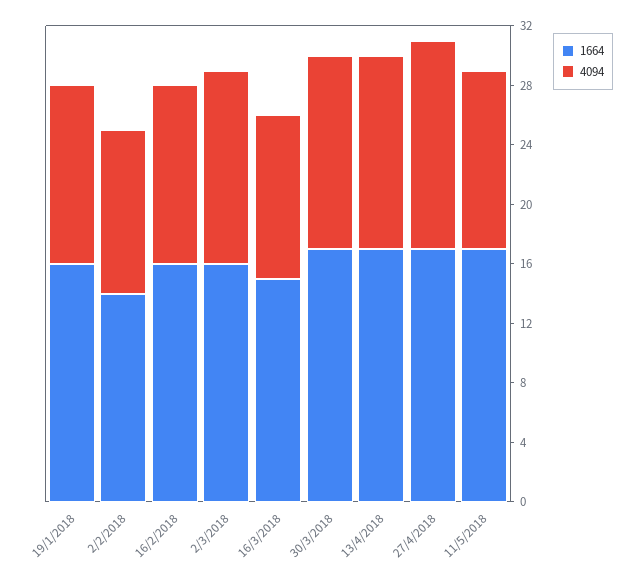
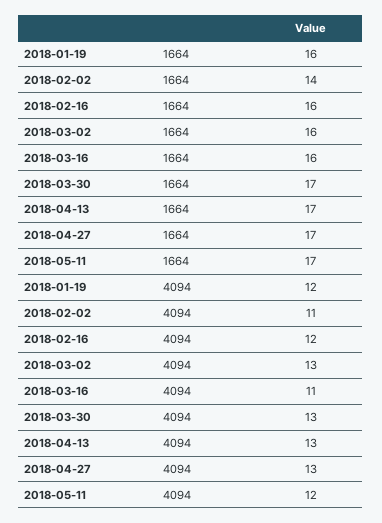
  {
    "1664": {
      "19/1/2018": 16,
      "2/2/2018": 14,
      "16/2/2018": 16,
      "2/3/2018": 16,
-     "16/3/2018": 15,
+     "16/3/2018": 16,
      "30/3/2018": 17,
      "13/4/2018": 17,
      "27/4/2018": 17,
      "11/5/2018": 17
    },
    "4094": {
      "19/1/2018": 12,
      "2/2/2018": 11,
      "16/2/2018": 12,
      "2/3/2018": 13,
      "16/3/2018": 11,
      "30/3/2018": 13,
      "13/4/2018": 13,
-     "27/4/2018": 14,
+     "27/4/2018": 13,
      "11/5/2018": 12
    }
  }

